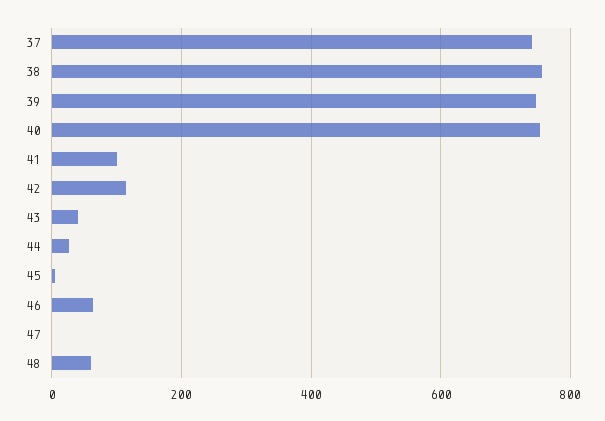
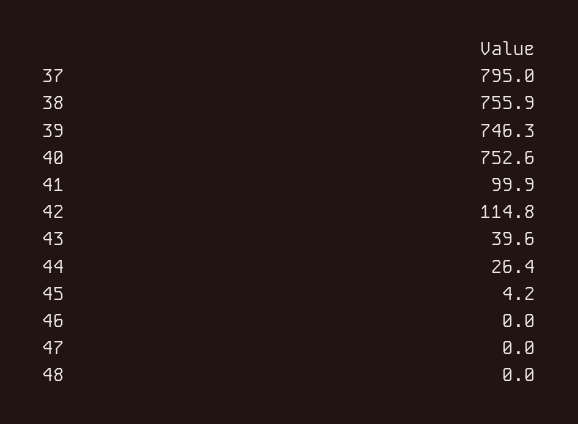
  {
-   "37": 740,
+   "37": 795,
    "38": 755.9,
    "39": 746.3,
    "40": 752.6,
    "41": 99.9,
    "42": 114.8,
    "43": 39.6,
    "44": 26.4,
    "45": 4.2,
-   "46": 60,
+   "46": 0,
    "47": 0,
-   "48": 60
+   "48": 0
  }

